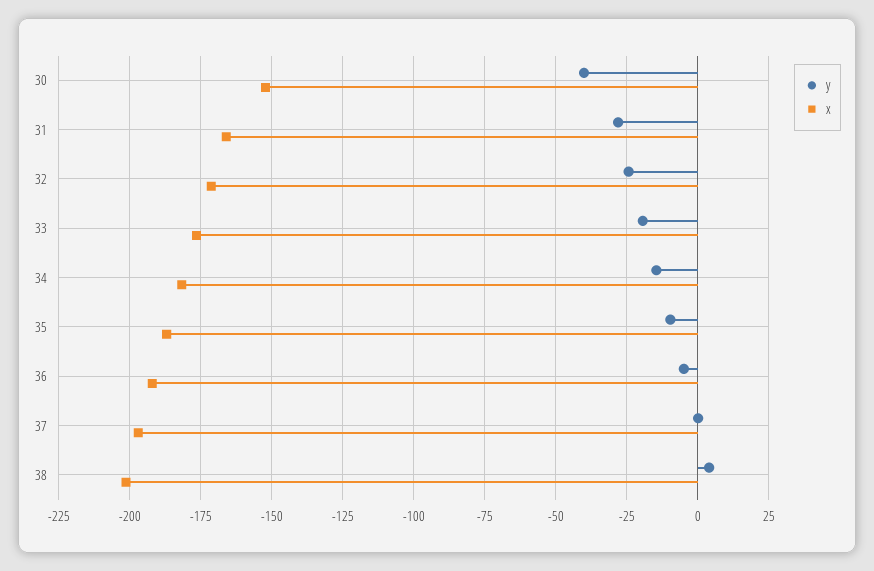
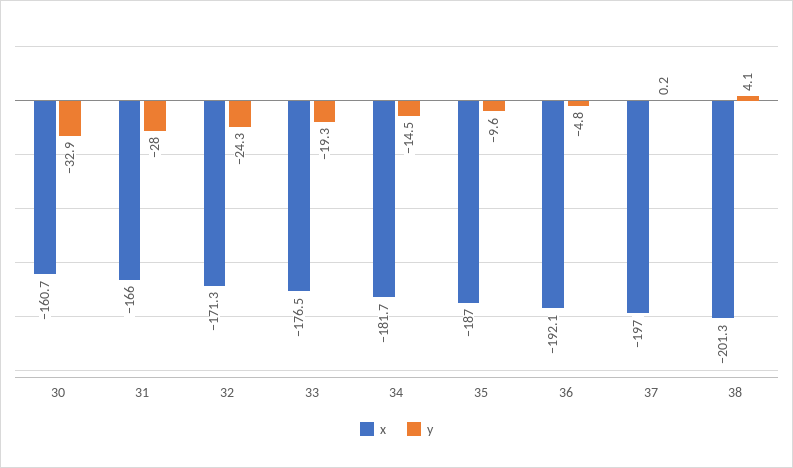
  {
    "y": {
-     "30": -40,
+     "30": -32.9,
      "31": -28,
      "32": -24.3,
      "33": -19.3,
      "34": -14.5,
      "35": -9.6,
      "36": -4.8,
      "37": 0.2,
      "38": 4.1
    },
    "x": {
-     "30": -152.5,
+     "30": -160.7,
      "31": -166,
      "32": -171.3,
      "33": -176.5,
      "34": -181.7,
      "35": -187,
      "36": -192.1,
      "37": -197,
      "38": -201.3
    }
  }

